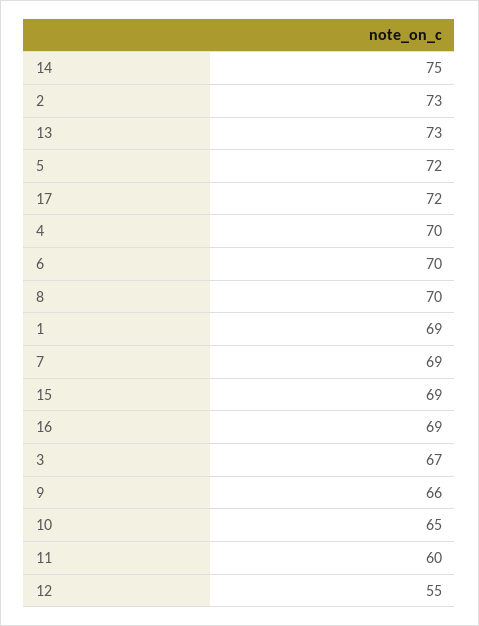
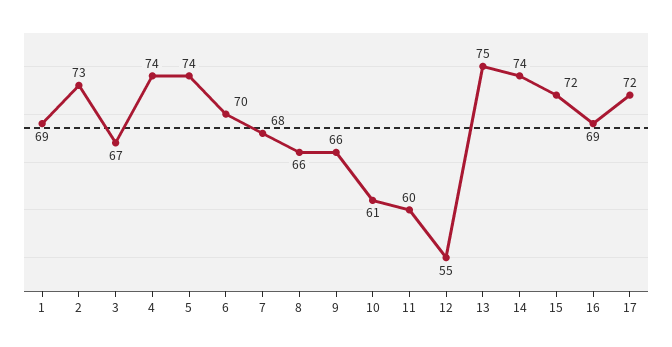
  {
-   "14": 75,
+   "14": 74,
    "2": 73,
-   "13": 73,
+   "13": 75,
-   "5": 72,
+   "5": 74,
    "17": 72,
-   "4": 70,
+   "4": 74,
    "6": 70,
-   "8": 70,
+   "8": 66,
    "1": 69,
-   "7": 69,
+   "7": 68,
-   "15": 69,
+   "15": 72,
    "16": 69,
    "3": 67,
    "9": 66,
-   "10": 65,
+   "10": 61,
    "11": 60,
    "12": 55
  }

